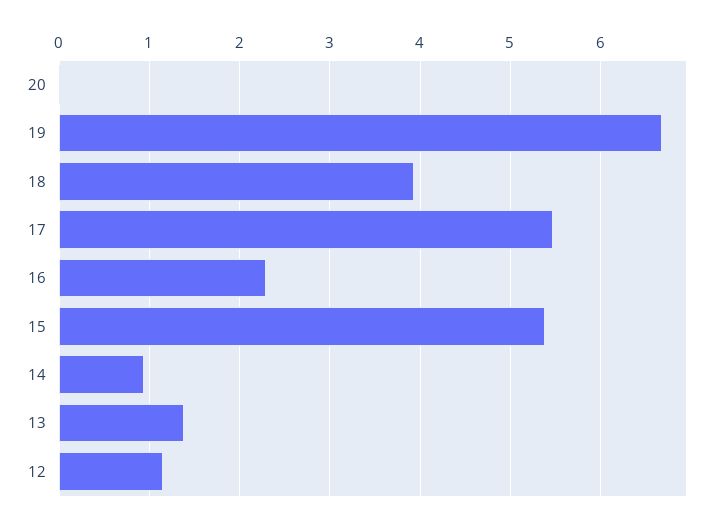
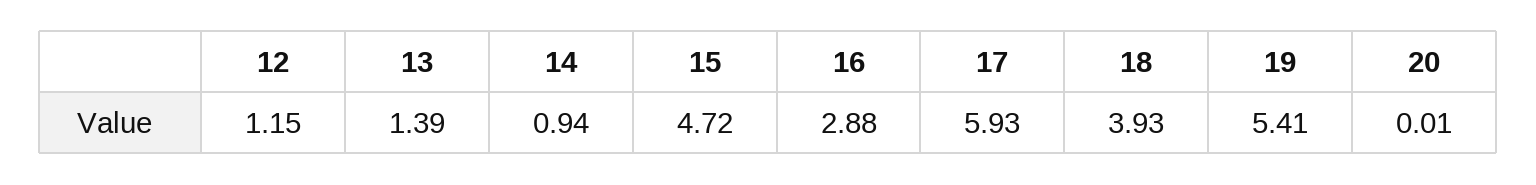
  {
    "20": 0.01,
-   "19": 6.7,
+   "19": 5.41,
    "18": 3.93,
-   "17": 5.5,
+   "17": 5.93,
-   "16": 2.3,
+   "16": 2.88,
-   "15": 5.4,
+   "15": 4.72,
    "14": 0.94,
    "13": 1.39,
    "12": 1.15
  }

